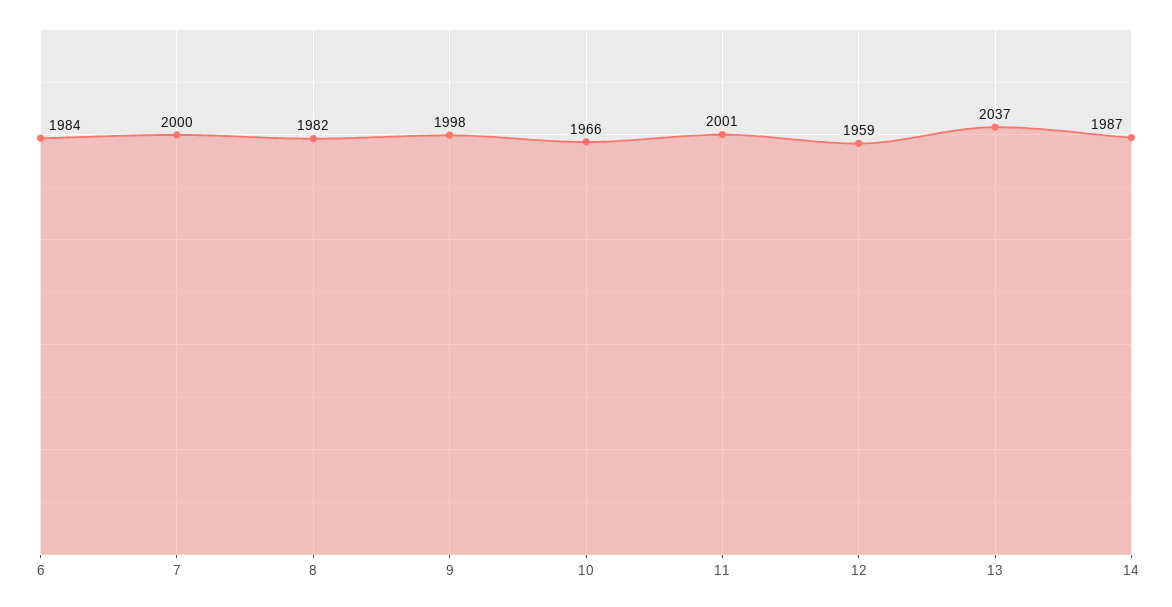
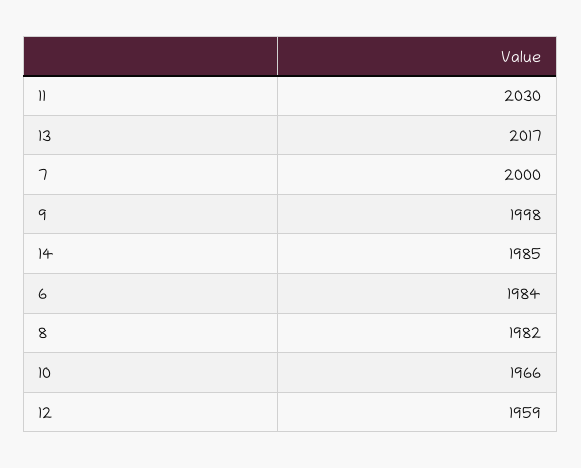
  {
    "6": 1984,
    "7": 2000,
    "8": 1982,
    "9": 1998,
    "10": 1966,
-   "11": 2001,
+   "11": 2030,
    "12": 1959,
-   "13": 2037,
+   "13": 2017,
-   "14": 1987
+   "14": 1985
  }

